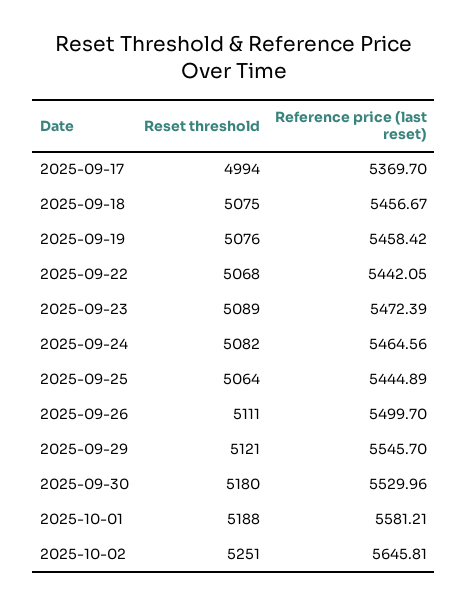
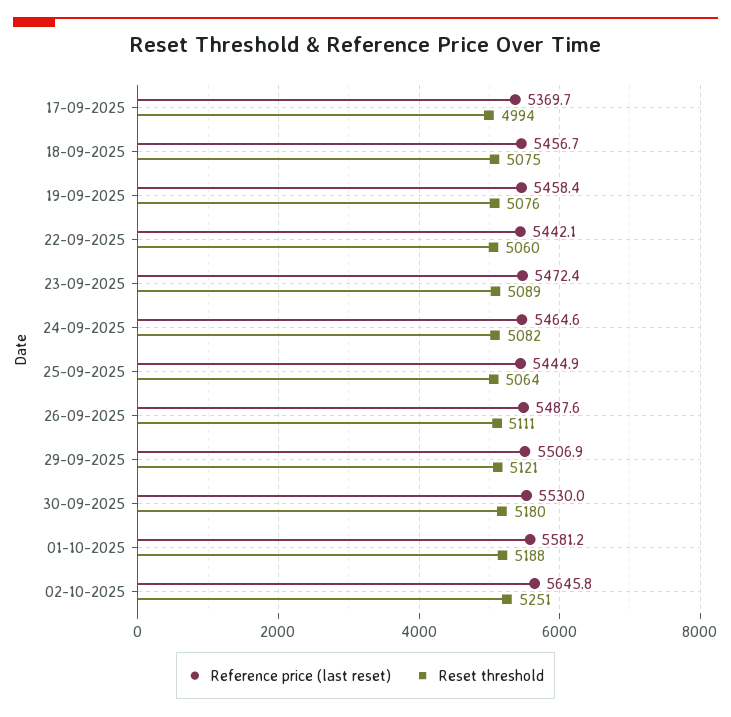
  {
    "Reset threshold": {
      "2025-09-17": 4994,
      "2025-09-18": 5075,
      "2025-09-19": 5076,
-     "2025-09-22": 5068,
+     "2025-09-22": 5060,
      "2025-09-23": 5089,
      "2025-09-24": 5082,
      "2025-09-25": 5064,
      "2025-09-26": 5111,
      "2025-09-29": 5121,
      "2025-09-30": 5180,
      "2025-10-01": 5188,
      "2025-10-02": 5251
    },
    "Reference price (last reset)": {
      "2025-09-17": 5369.7,
      "2025-09-18": 5456.67,
      "2025-09-19": 5458.42,
      "2025-09-22": 5442.05,
      "2025-09-23": 5472.39,
      "2025-09-24": 5464.56,
      "2025-09-25": 5444.89,
-     "2025-09-26": 5499.7,
+     "2025-09-26": 5487.6,
-     "2025-09-29": 5545.7,
+     "2025-09-29": 5506.9,
      "2025-09-30": 5529.96,
      "2025-10-01": 5581.21,
      "2025-10-02": 5645.81
    }
  }

